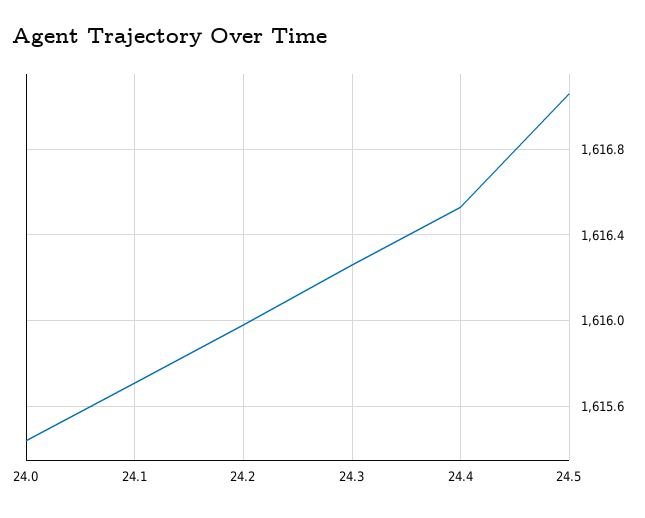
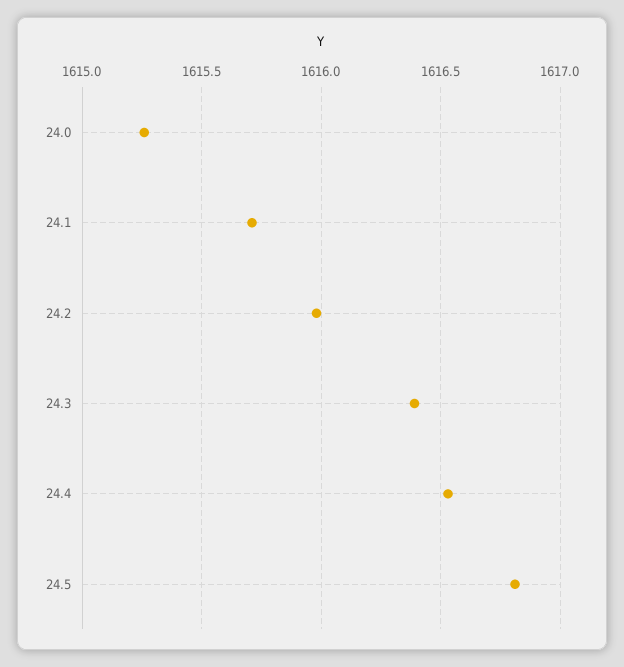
  {
-   "24.0": 1615.45,
+   "24.0": 1615.25,
    "24.1": 1615.7,
    "24.2": 1616,
-   "24.3": 1616.25,
+   "24.3": 1616.4,
    "24.4": 1616.55,
-   "24.5": 1617.05
+   "24.5": 1616.8
  }

